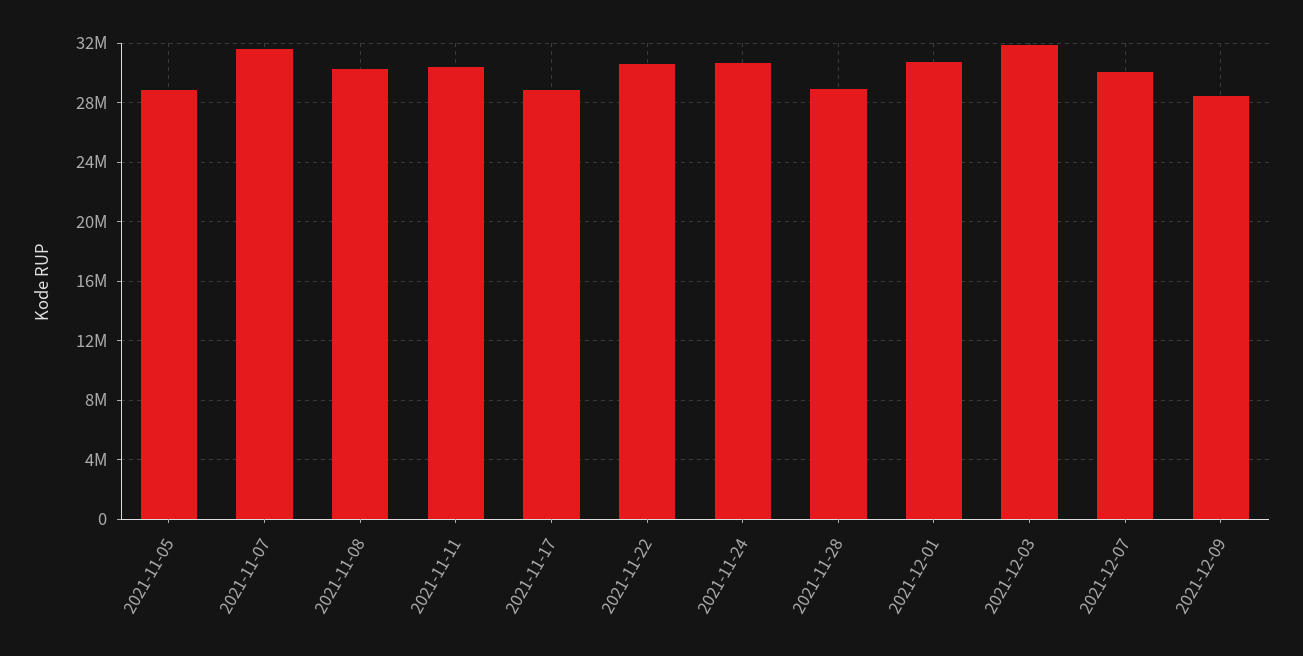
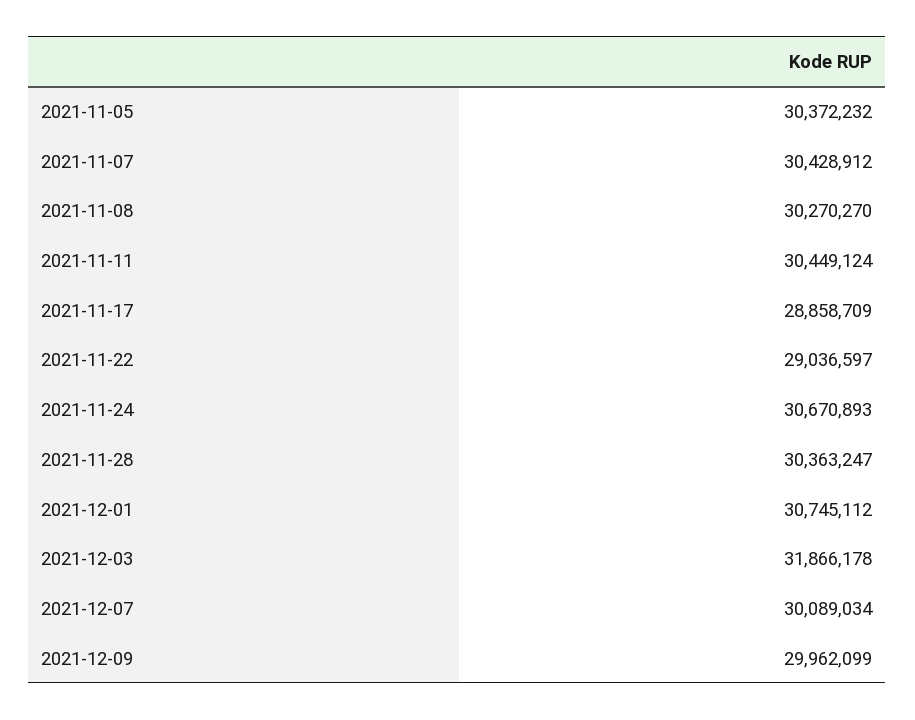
  {
-   "2021-11-05": 29000000,
+   "2021-11-05": 30372232,
-   "2021-11-07": 31500000,
+   "2021-11-07": 30428912,
    "2021-11-08": 30270270,
    "2021-11-11": 30449124,
    "2021-11-17": 28858709,
-   "2021-11-22": 30500000,
+   "2021-11-22": 29036597,
    "2021-11-24": 30670893,
-   "2021-11-28": 29000000,
+   "2021-11-28": 30363247,
    "2021-12-01": 30745112,
    "2021-12-03": 31866178,
    "2021-12-07": 30089034,
-   "2021-12-09": 28500000
+   "2021-12-09": 29962099
  }

